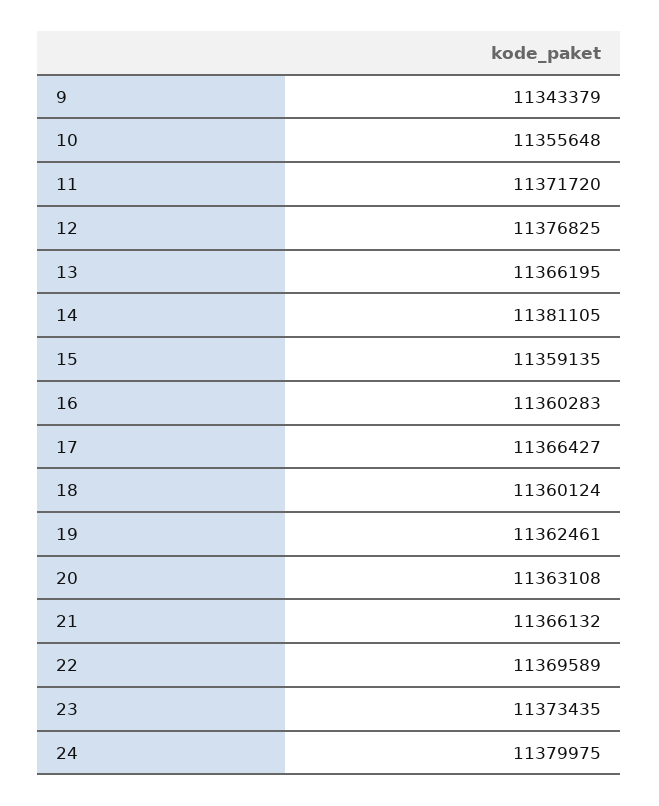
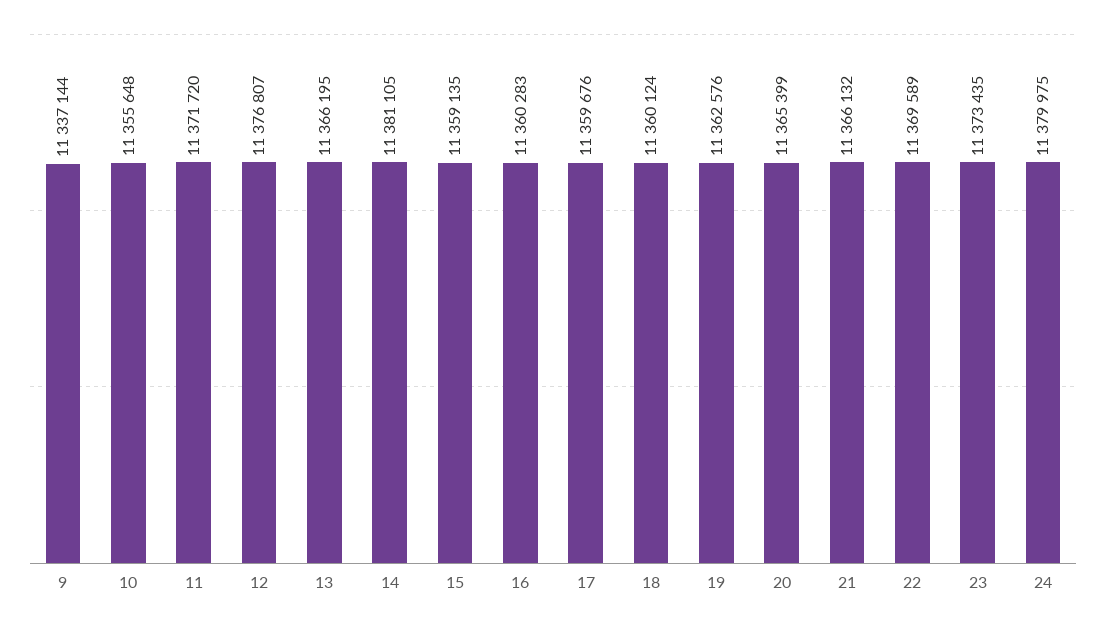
  {
-   "9": 11343379,
+   "9": 11337144,
    "10": 11355648,
    "11": 11371720,
-   "12": 11376825,
+   "12": 11376807,
    "13": 11366195,
    "14": 11381105,
    "15": 11359135,
    "16": 11360283,
-   "17": 11366427,
+   "17": 11359676,
    "18": 11360124,
-   "19": 11362461,
+   "19": 11362576,
-   "20": 11363108,
+   "20": 11365399,
    "21": 11366132,
    "22": 11369589,
    "23": 11373435,
    "24": 11379975
  }

